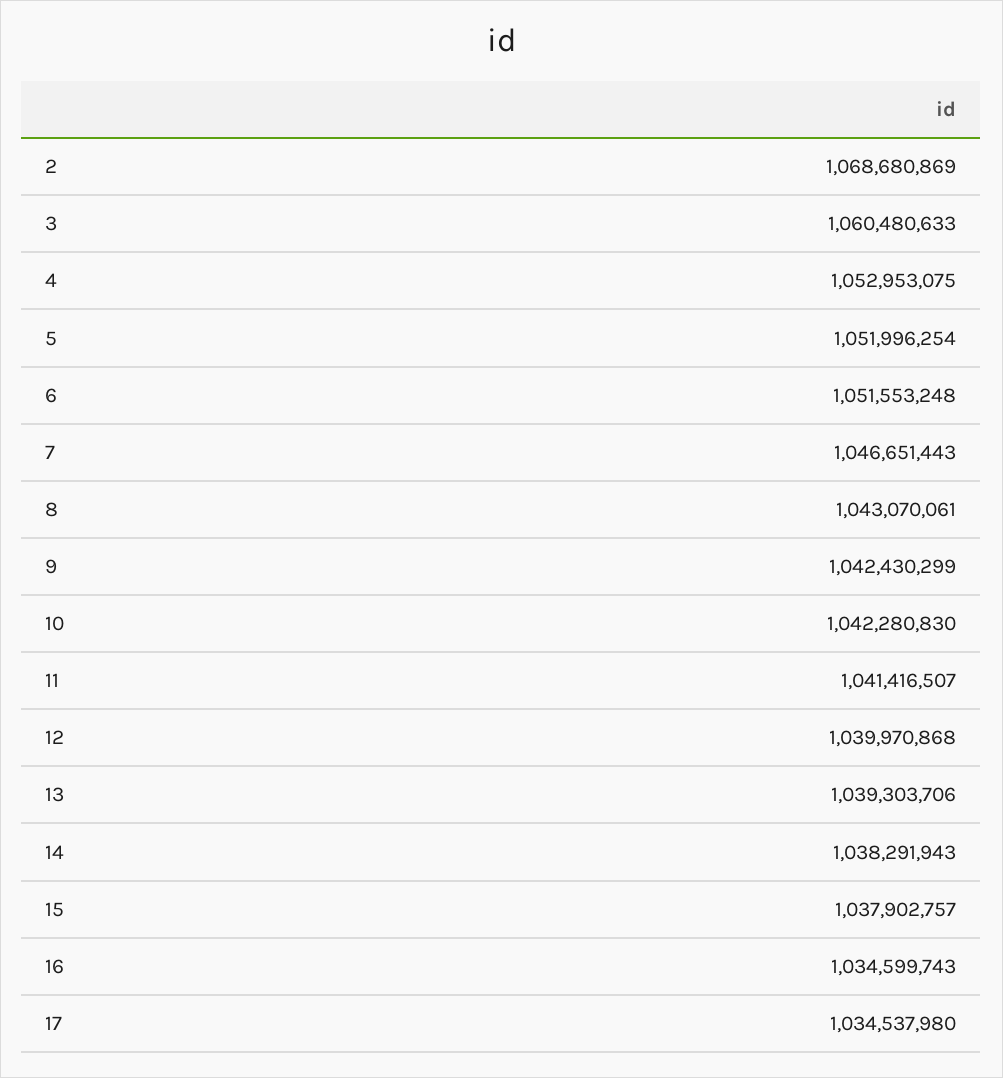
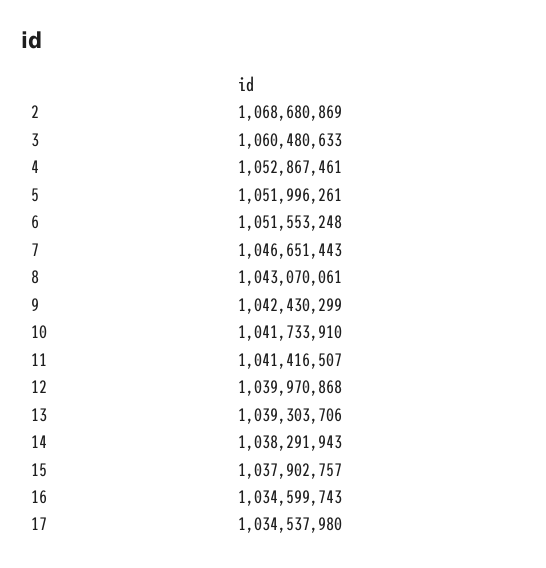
  {
    "2": 1068680869,
    "3": 1060480633,
-   "4": 1052953075,
+   "4": 1052867461,
-   "5": 1051996254,
+   "5": 1051996261,
    "6": 1051553248,
    "7": 1046651443,
    "8": 1043070061,
    "9": 1042430299,
-   "10": 1042280830,
+   "10": 1041733910,
    "11": 1041416507,
    "12": 1039970868,
    "13": 1039303706,
    "14": 1038291943,
    "15": 1037902757,
    "16": 1034599743,
    "17": 1034537980
  }

